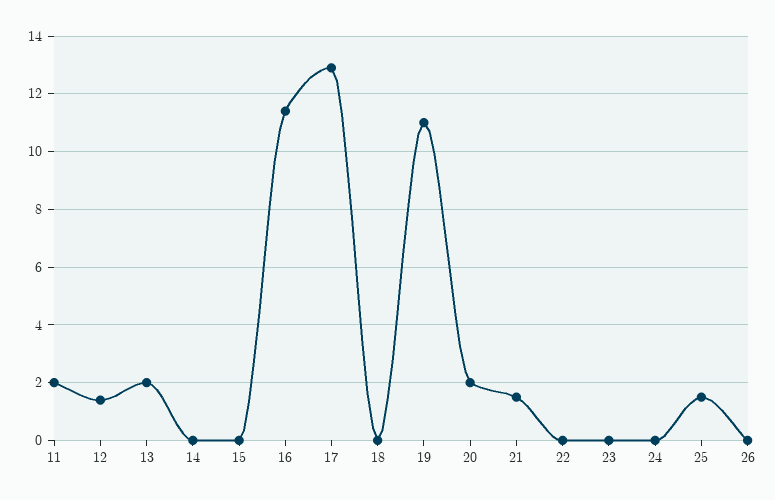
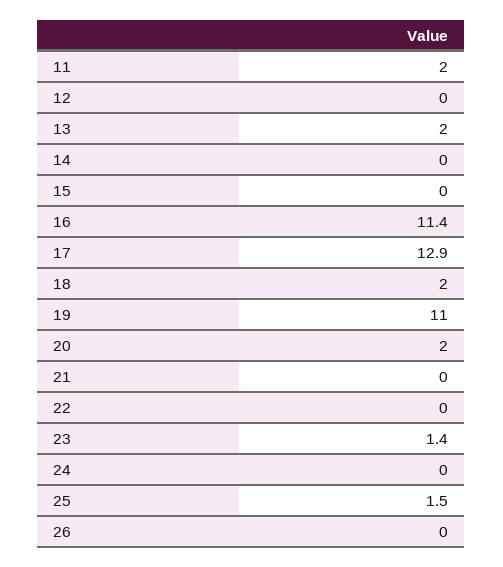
  {
    "11": 2,
-   "12": 1.5,
+   "12": 0,
    "13": 2,
    "14": 0,
    "15": 0,
    "16": 11.4,
    "17": 12.9,
-   "18": 0,
+   "18": 2,
    "19": 11,
    "20": 2,
-   "21": 1.5,
+   "21": 0,
    "22": 0,
-   "23": 0,
+   "23": 1.4,
    "24": 0,
    "25": 1.5,
    "26": 0
  }

